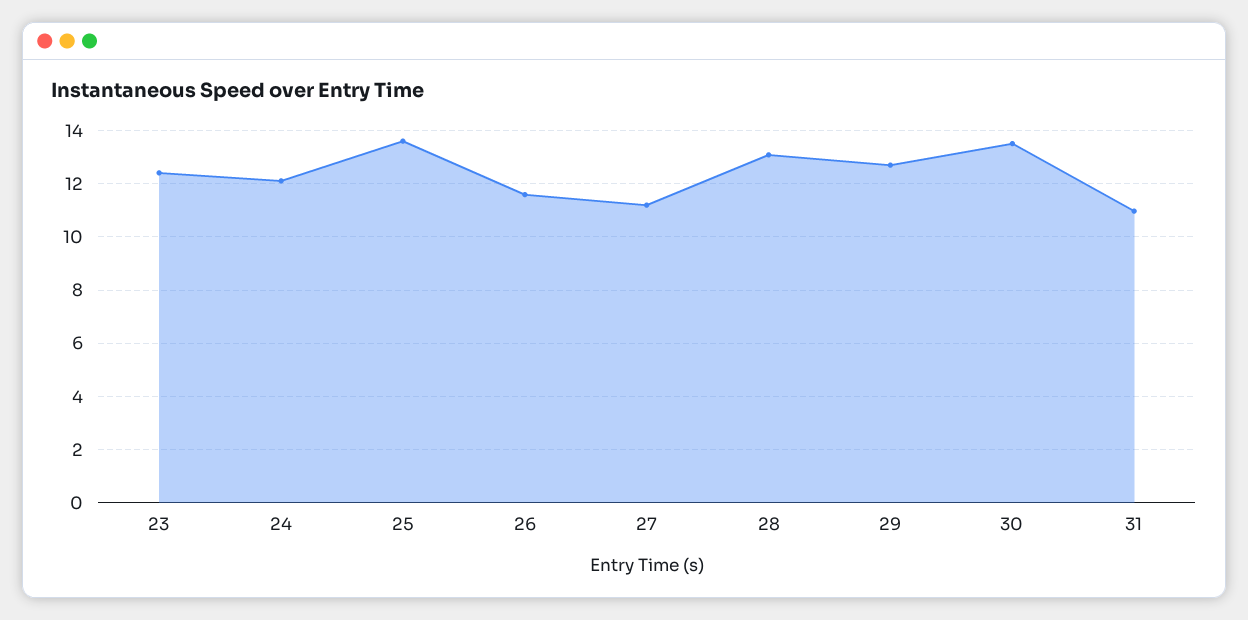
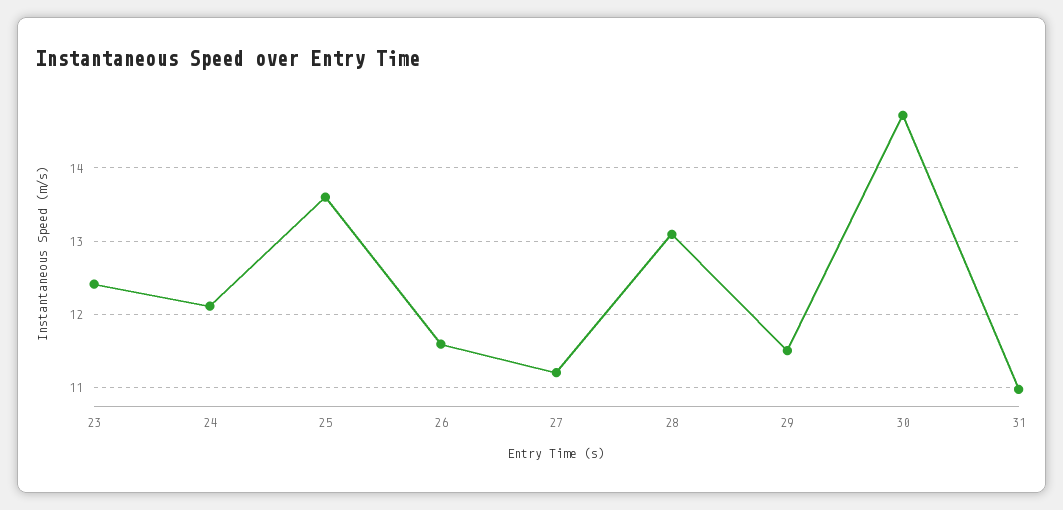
  {
    "23": 12.4,
    "24": 12.1,
    "25": 13.6,
    "26": 11.6,
    "27": 11.2,
    "28": 13.1,
-   "29": 12.75,
+   "29": 11.5,
-   "30": 13.5,
+   "30": 14.7,
    "31": 11
  }

